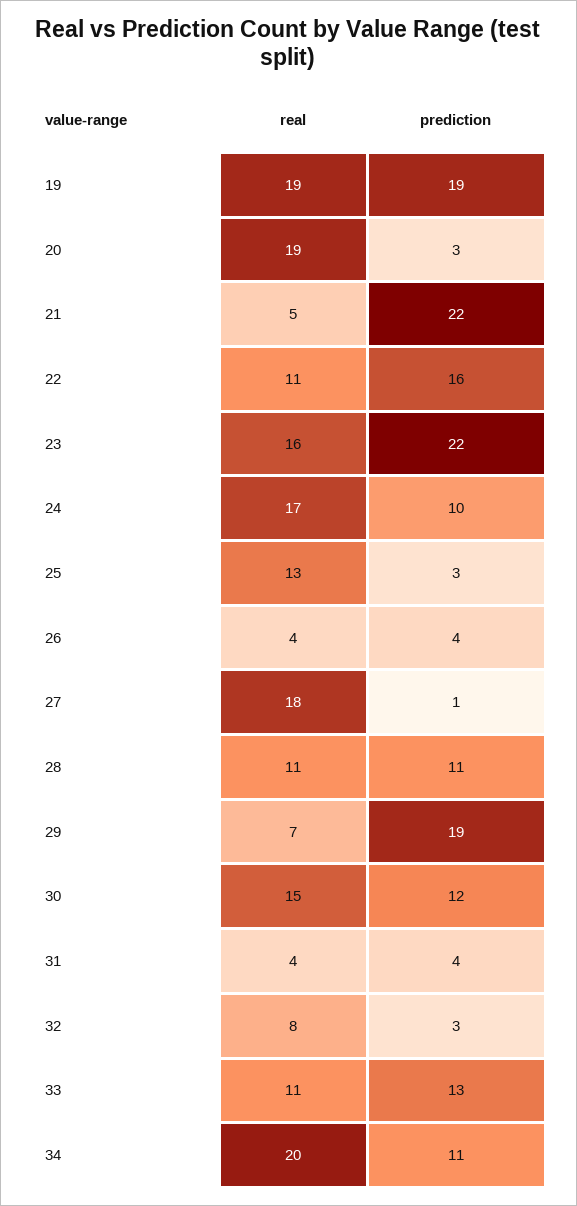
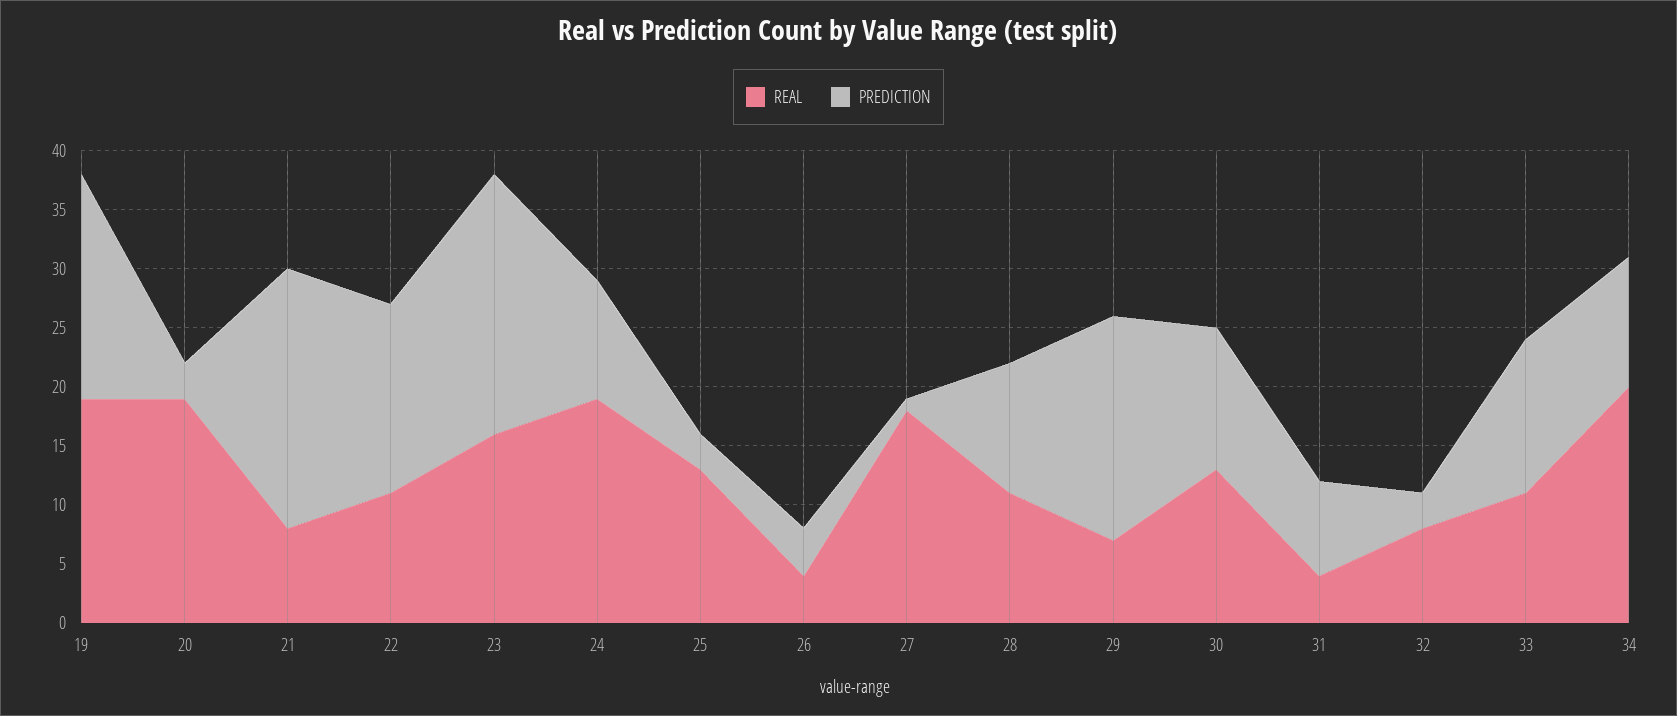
  {
    "real": {
      "19": 19,
      "20": 19,
-     "21": 5,
+     "21": 8,
      "22": 11,
      "23": 16,
-     "24": 17,
+     "24": 19,
      "25": 13,
      "26": 4,
      "27": 18,
      "28": 11,
      "29": 7,
-     "30": 15,
+     "30": 13,
      "31": 4,
      "32": 8,
      "33": 11,
      "34": 20
    },
    "prediction": {
      "19": 19,
      "20": 3,
      "21": 22,
      "22": 16,
      "23": 22,
      "24": 10,
      "25": 3,
      "26": 4,
      "27": 1,
      "28": 11,
      "29": 19,
      "30": 12,
-     "31": 4,
+     "31": 8,
      "32": 3,
      "33": 13,
      "34": 11
    }
  }

